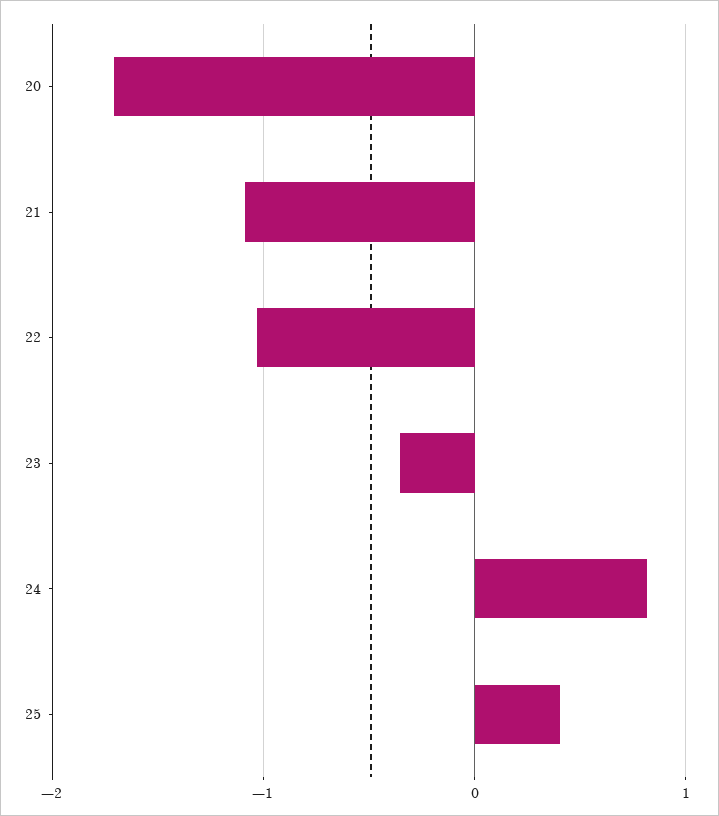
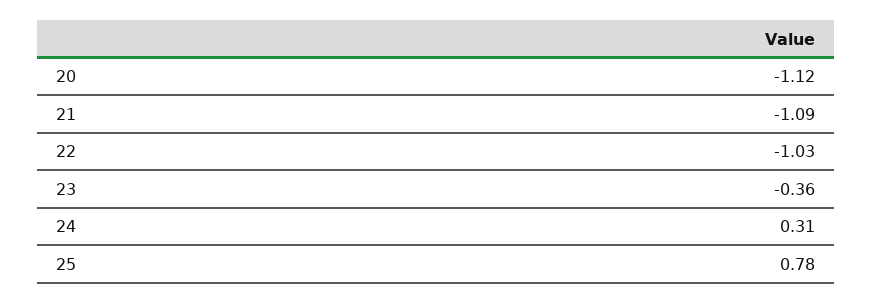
  {
-   "20": -1.7,
+   "20": -1.12,
    "21": -1.09,
    "22": -1.03,
    "23": -0.36,
-   "24": 0.8,
+   "24": 0.31,
-   "25": 0.4
+   "25": 0.78
  }

